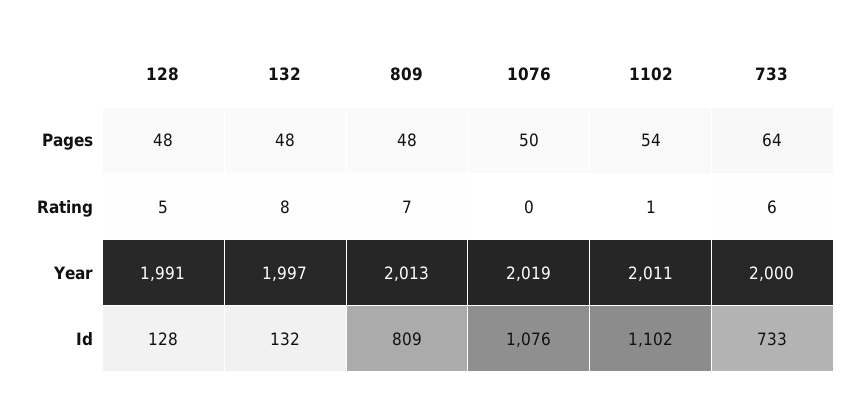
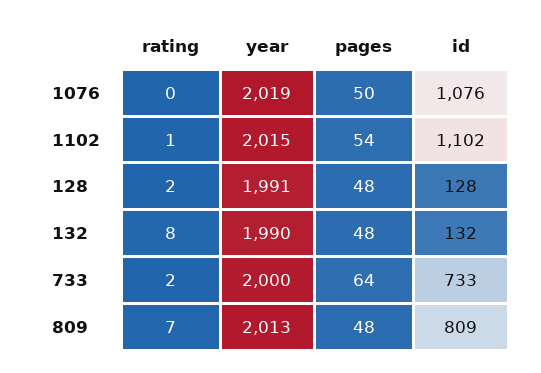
  {
    "128": {
      "Pages": 48,
-     "Rating": 5,
+     "Rating": 2,
      "Year": 1991,
      "Id": 128
    },
    "132": {
      "Pages": 48,
      "Rating": 8,
-     "Year": 1997,
+     "Year": 1990,
      "Id": 132
    },
    "809": {
      "Pages": 48,
      "Rating": 7,
      "Year": 2013,
      "Id": 809
    },
    "1076": {
      "Pages": 50,
      "Rating": 0,
      "Year": 2019,
      "Id": 1076
    },
    "1102": {
      "Pages": 54,
      "Rating": 1,
-     "Year": 2011,
+     "Year": 2015,
      "Id": 1102
    },
    "733": {
      "Pages": 64,
-     "Rating": 6,
+     "Rating": 2,
      "Year": 2000,
      "Id": 733
    }
  }

